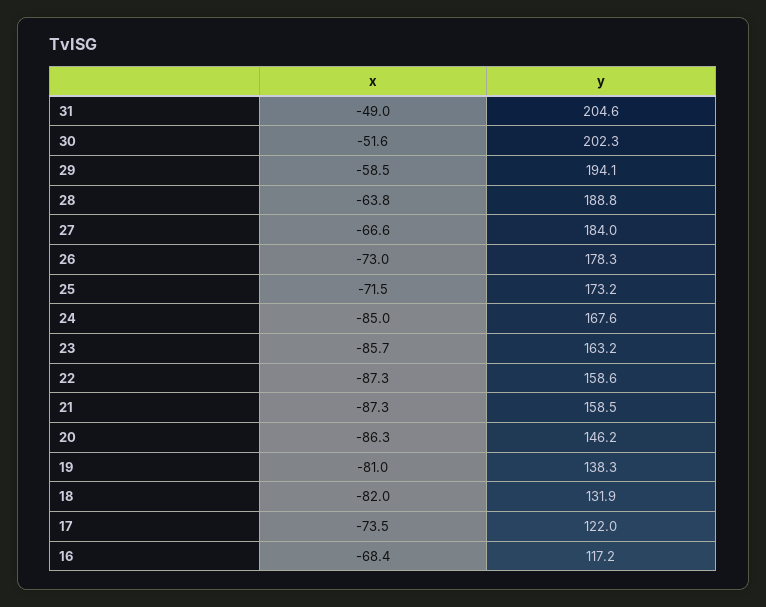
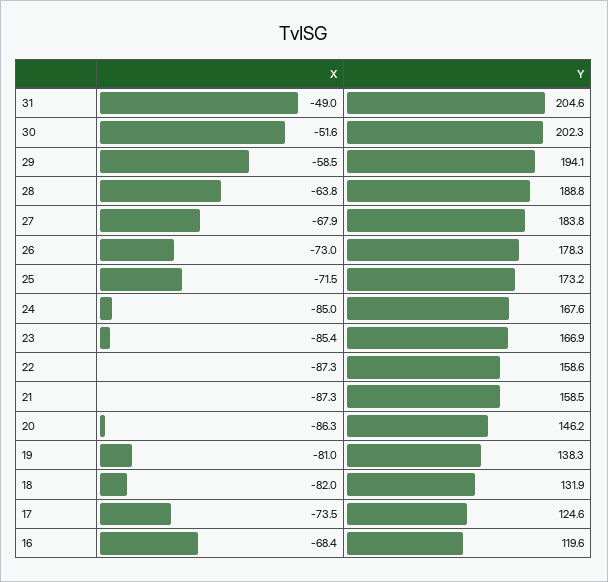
  {
    "x": {
      "31": -49,
      "30": -51.6,
      "29": -58.5,
      "28": -63.8,
-     "27": -66.6,
+     "27": -67.9,
      "26": -73,
      "25": -71.5,
      "24": -85,
-     "23": -85.7,
+     "23": -85.4,
      "22": -87.3,
      "21": -87.3,
      "20": -86.3,
      "19": -81,
      "18": -82,
      "17": -73.5,
      "16": -68.4
    },
    "y": {
      "31": 204.6,
      "30": 202.3,
      "29": 194.1,
      "28": 188.8,
-     "27": 184,
+     "27": 183.8,
      "26": 178.3,
      "25": 173.2,
      "24": 167.6,
-     "23": 163.2,
+     "23": 166.9,
      "22": 158.6,
      "21": 158.5,
      "20": 146.2,
      "19": 138.3,
      "18": 131.9,
-     "17": 122,
+     "17": 124.6,
-     "16": 117.2
+     "16": 119.6
    }
  }

